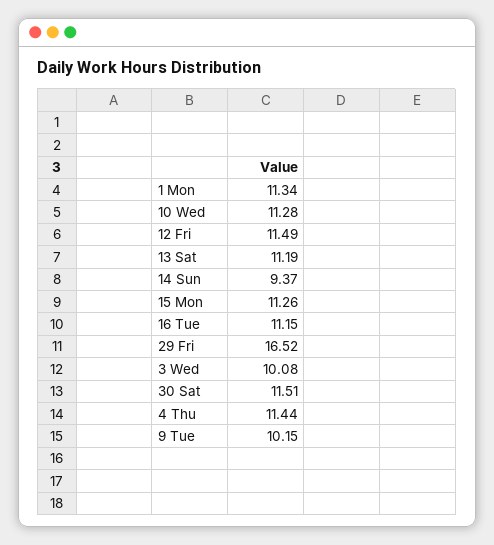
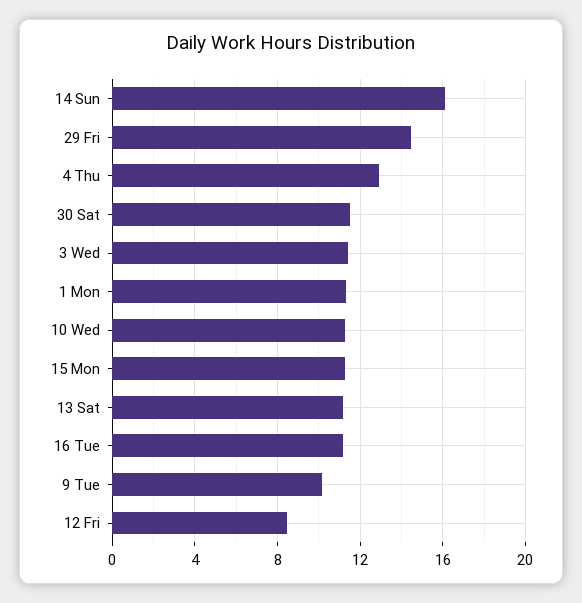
  {
    "1 Mon": 11.34,
    "10 Wed": 11.28,
-   "12 Fri": 11.49,
+   "12 Fri": 8.5,
    "13 Sat": 11.19,
-   "14 Sun": 9.37,
+   "14 Sun": 16,
    "15 Mon": 11.26,
    "16 Tue": 11.15,
-   "29 Fri": 16.52,
+   "29 Fri": 14.5,
-   "3 Wed": 10.08,
+   "3 Wed": 11.5,
    "30 Sat": 11.51,
-   "4 Thu": 11.44,
+   "4 Thu": 13,
    "9 Tue": 10.15
  }

